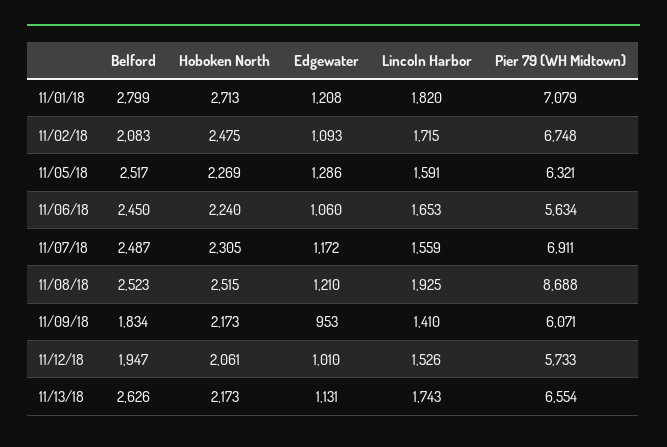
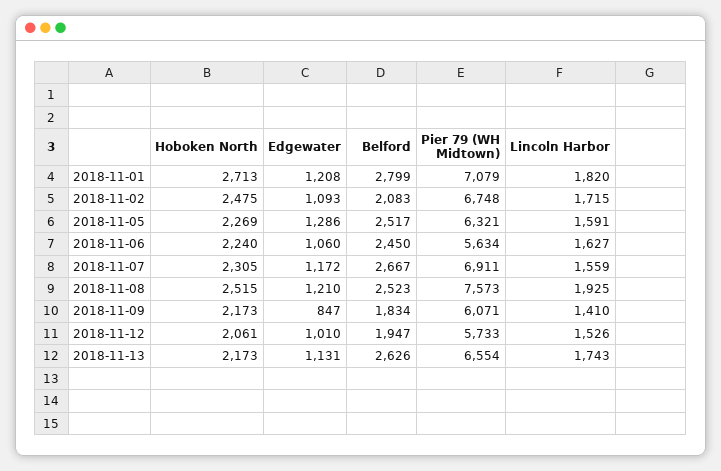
  {
    "Belford": {
      "11/01/18": 2799,
      "11/02/18": 2083,
      "11/05/18": 2517,
      "11/06/18": 2450,
-     "11/07/18": 2487,
+     "11/07/18": 2667,
      "11/08/18": 2523,
      "11/09/18": 1834,
      "11/12/18": 1947,
      "11/13/18": 2626
    },
    "Hoboken North": {
      "11/01/18": 2713,
      "11/02/18": 2475,
      "11/05/18": 2269,
      "11/06/18": 2240,
      "11/07/18": 2305,
      "11/08/18": 2515,
      "11/09/18": 2173,
      "11/12/18": 2061,
      "11/13/18": 2173
    },
    "Edgewater": {
      "11/01/18": 1208,
      "11/02/18": 1093,
      "11/05/18": 1286,
      "11/06/18": 1060,
      "11/07/18": 1172,
      "11/08/18": 1210,
-     "11/09/18": 953,
+     "11/09/18": 847,
      "11/12/18": 1010,
      "11/13/18": 1131
    },
    "Lincoln Harbor": {
      "11/01/18": 1820,
      "11/02/18": 1715,
      "11/05/18": 1591,
-     "11/06/18": 1653,
+     "11/06/18": 1627,
      "11/07/18": 1559,
      "11/08/18": 1925,
      "11/09/18": 1410,
      "11/12/18": 1526,
      "11/13/18": 1743
    },
    "Pier 79 (WH Midtown)": {
      "11/01/18": 7079,
      "11/02/18": 6748,
      "11/05/18": 6321,
      "11/06/18": 5634,
      "11/07/18": 6911,
-     "11/08/18": 8688,
+     "11/08/18": 7573,
      "11/09/18": 6071,
      "11/12/18": 5733,
      "11/13/18": 6554
    }
  }

